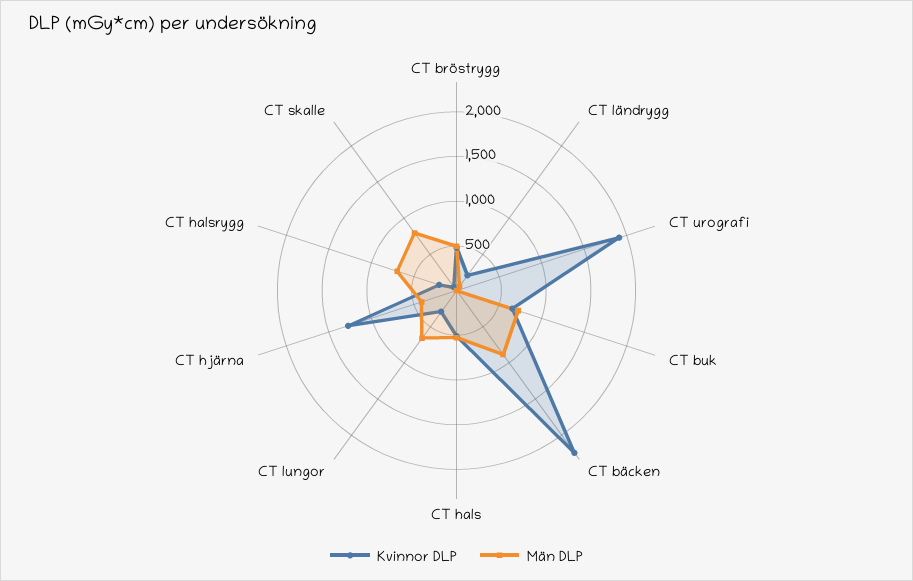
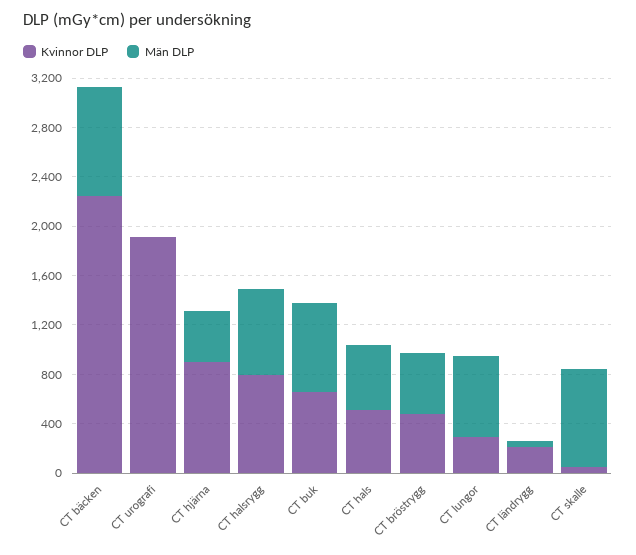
  {
    "Kvinnor DLP": {
      "CT bröstrygg": 500,
      "CT ländrygg": 200,
      "CT urografi": 1900,
      "CT buk": 700,
      "CT bäcken": 2200,
      "CT hals": 500,
      "CT lungor": 300,
-     "CT hjärna": 1300,
+     "CT hjärna": 900,
-     "CT halsrygg": 200,
+     "CT halsrygg": 800,
      "CT skalle": 0
    },
    "Män DLP": {
      "CT bröstrygg": 500,
      "CT ländrygg": 100,
      "CT urografi": 0,
      "CT buk": 700,
      "CT bäcken": 900,
      "CT hals": 500,
      "CT lungor": 700,
      "CT hjärna": 400,
      "CT halsrygg": 700,
      "CT skalle": 800
    }
  }

